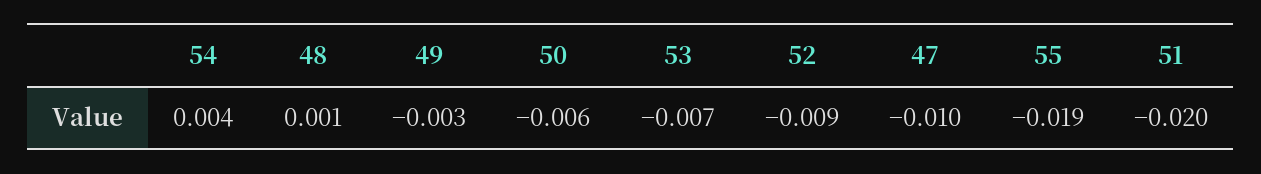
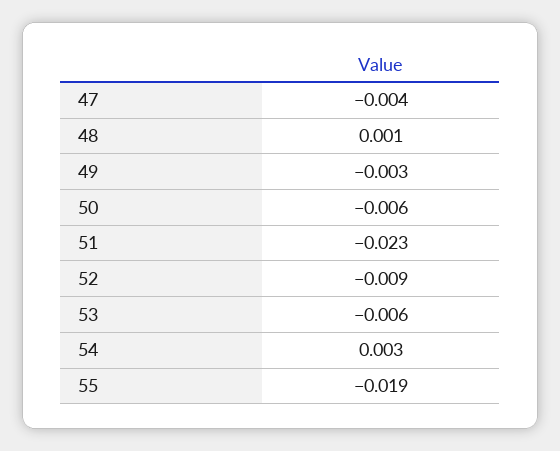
  {
-   "54": 0.004,
+   "54": 0.003,
    "48": 0.001,
    "49": -0.003,
    "50": -0.006,
-   "53": -0.007,
+   "53": -0.006,
    "52": -0.009,
-   "47": -0.01,
+   "47": -0.004,
    "55": -0.019,
-   "51": -0.02
+   "51": -0.023
  }

